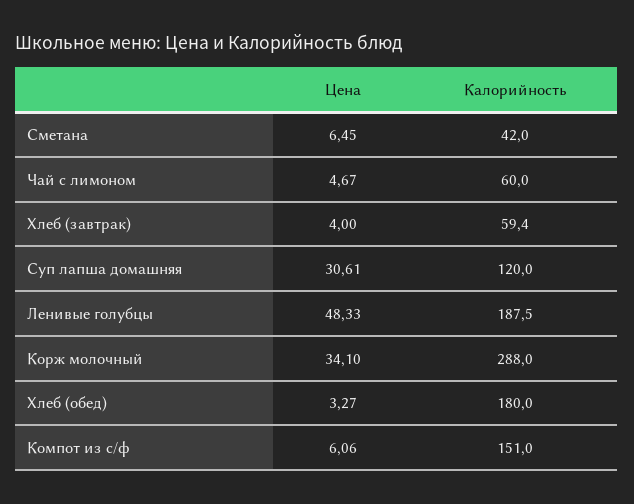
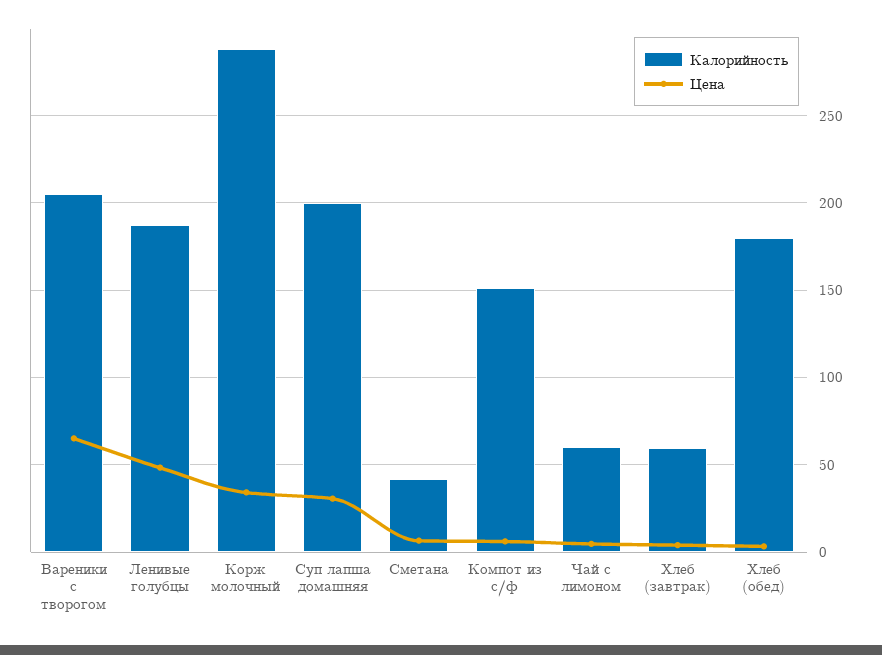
  {
    "Цена": {
      "Сметана": 6.45,
      "Чай с лимоном": 4.67,
      "Хлеб (завтрак)": 4,
      "Суп лапша домашняя": 30.61,
      "Ленивые голубцы": 48.33,
      "Корж молочный": 34.1,
      "Хлеб (обед)": 3.27,
-     "Компот из с/ф": 6.06
+     "Компот из с/ф": 6.06,
+     "Вареники с творогом": 65
    },
    "Калорийность": {
      "Сметана": 42,
      "Чай с лимоном": 60,
      "Хлеб (завтрак)": 59.4,
-     "Суп лапша домашняя": 120,
+     "Суп лапша домашняя": 200,
      "Ленивые голубцы": 187.5,
      "Корж молочный": 288,
      "Хлеб (обед)": 180,
-     "Компот из с/ф": 151
+     "Компот из с/ф": 151,
+     "Вареники с творогом": 205
    }
  }

